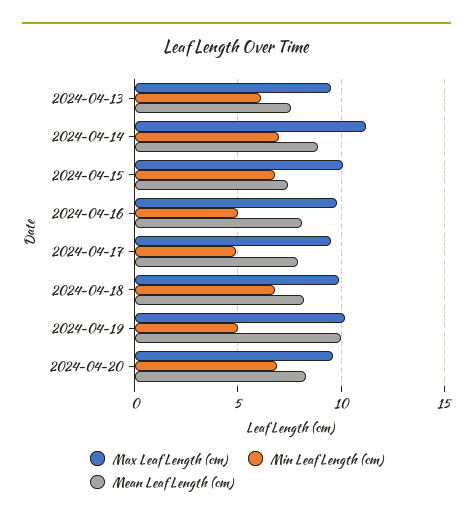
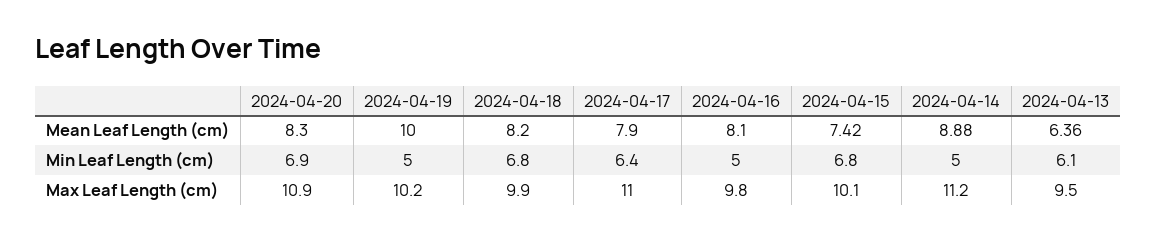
  {
    "Max Leaf Length (cm)": {
      "2024-04-13": 9.5,
      "2024-04-14": 11.2,
      "2024-04-15": 10.1,
      "2024-04-16": 9.8,
-     "2024-04-17": 9.5,
+     "2024-04-17": 11,
      "2024-04-18": 9.9,
      "2024-04-19": 10.2,
-     "2024-04-20": 9.5
+     "2024-04-20": 10.9
    },
    "Min Leaf Length (cm)": {
      "2024-04-13": 6.1,
-     "2024-04-14": 7,
+     "2024-04-14": 5,
      "2024-04-15": 6.8,
      "2024-04-16": 5,
-     "2024-04-17": 5,
+     "2024-04-17": 6.4,
      "2024-04-18": 6.8,
      "2024-04-19": 5,
      "2024-04-20": 6.9
    },
    "Mean Leaf Length (cm)": {
-     "2024-04-13": 7.5,
+     "2024-04-13": 6.36,
      "2024-04-14": 8.88,
      "2024-04-15": 7.42,
      "2024-04-16": 8.1,
      "2024-04-17": 7.9,
      "2024-04-18": 8.2,
      "2024-04-19": 10,
      "2024-04-20": 8.3
    }
  }

